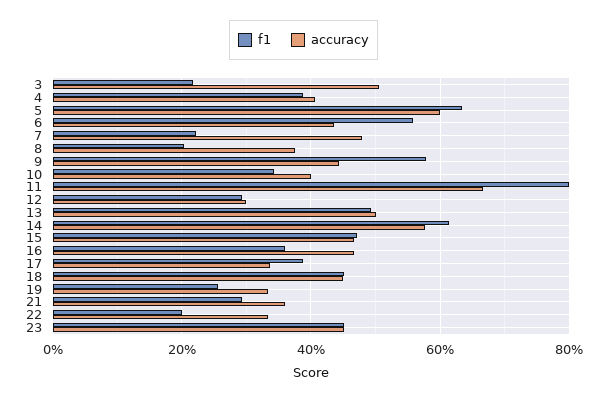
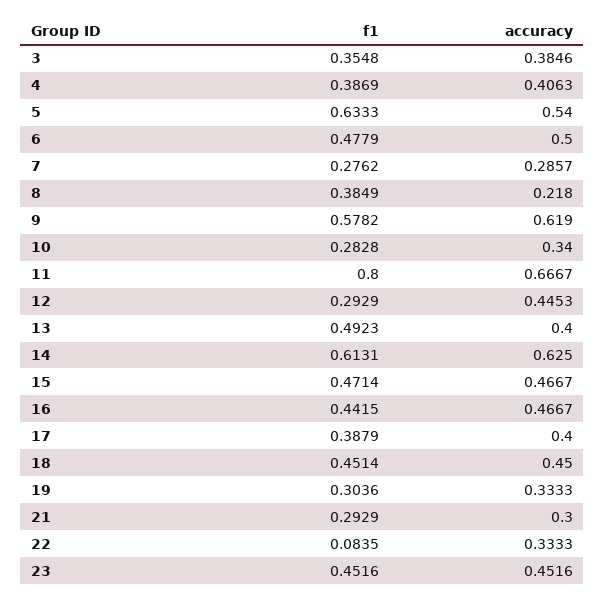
  {
    "f1": {
-     "3": 0.22,
+     "3": 0.3548,
      "4": 0.3869,
      "5": 0.6333,
-     "6": 0.56,
+     "6": 0.4779,
-     "7": 0.22,
+     "7": 0.2762,
-     "8": 0.2,
+     "8": 0.3849,
      "9": 0.5782,
-     "10": 0.34,
+     "10": 0.2828,
      "11": 0.8,
      "12": 0.2929,
      "13": 0.4923,
      "14": 0.6131,
      "15": 0.4714,
-     "16": 0.36,
+     "16": 0.4415,
      "17": 0.3879,
      "18": 0.4514,
-     "19": 0.26,
+     "19": 0.3036,
      "21": 0.2929,
-     "22": 0.2,
+     "22": 0.0835,
      "23": 0.4516
    },
    "accuracy": {
-     "3": 0.5,
+     "3": 0.3846,
      "4": 0.4063,
-     "5": 0.6,
+     "5": 0.54,
-     "6": 0.44,
+     "6": 0.5,
-     "7": 0.48,
+     "7": 0.2857,
-     "8": 0.38,
+     "8": 0.218,
-     "9": 0.44,
+     "9": 0.619,
-     "10": 0.4,
+     "10": 0.34,
      "11": 0.6667,
-     "12": 0.3,
+     "12": 0.4453,
-     "13": 0.5,
+     "13": 0.4,
-     "14": 0.58,
+     "14": 0.625,
      "15": 0.4667,
      "16": 0.4667,
-     "17": 0.34,
+     "17": 0.4,
      "18": 0.45,
      "19": 0.3333,
-     "21": 0.36,
+     "21": 0.3,
      "22": 0.3333,
      "23": 0.4516
    }
  }

